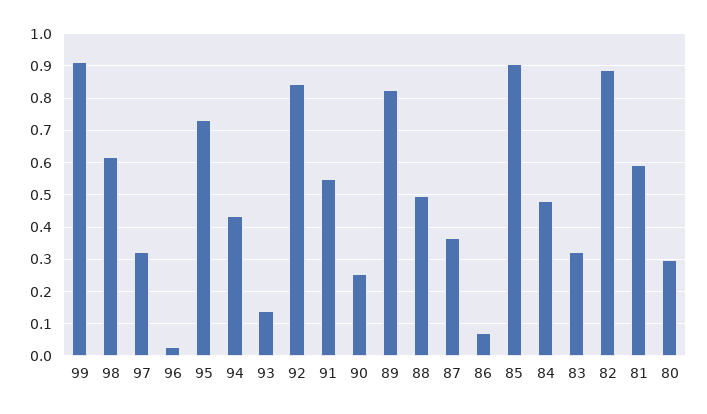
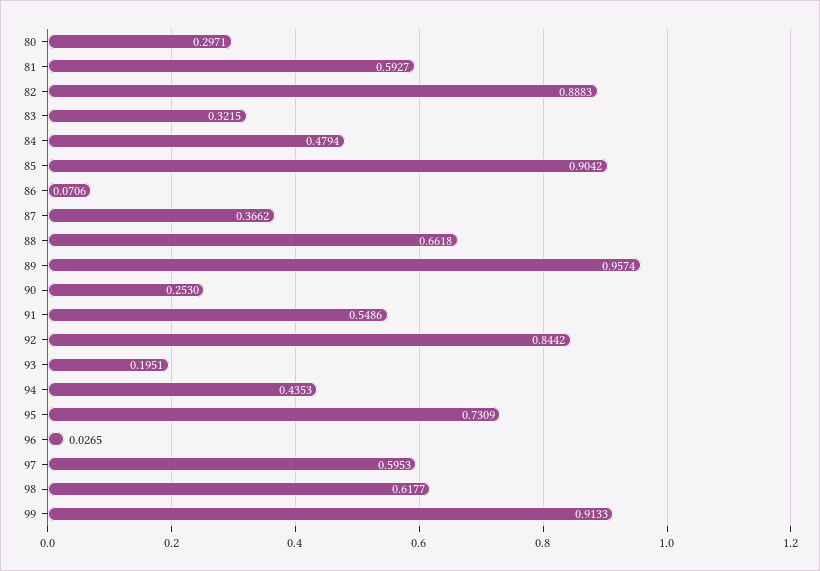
  {
    "99": 0.9133,
    "98": 0.6177,
-   "97": 0.32,
+   "97": 0.5953,
    "96": 0.0265,
    "95": 0.7309,
    "94": 0.4353,
-   "93": 0.14,
+   "93": 0.1951,
    "92": 0.8442,
    "91": 0.5486,
    "90": 0.253,
-   "89": 0.82,
+   "89": 0.9574,
-   "88": 0.5,
+   "88": 0.6618,
    "87": 0.3662,
    "86": 0.0706,
    "85": 0.9042,
    "84": 0.4794,
    "83": 0.3215,
    "82": 0.8883,
    "81": 0.5927,
    "80": 0.2971
  }

